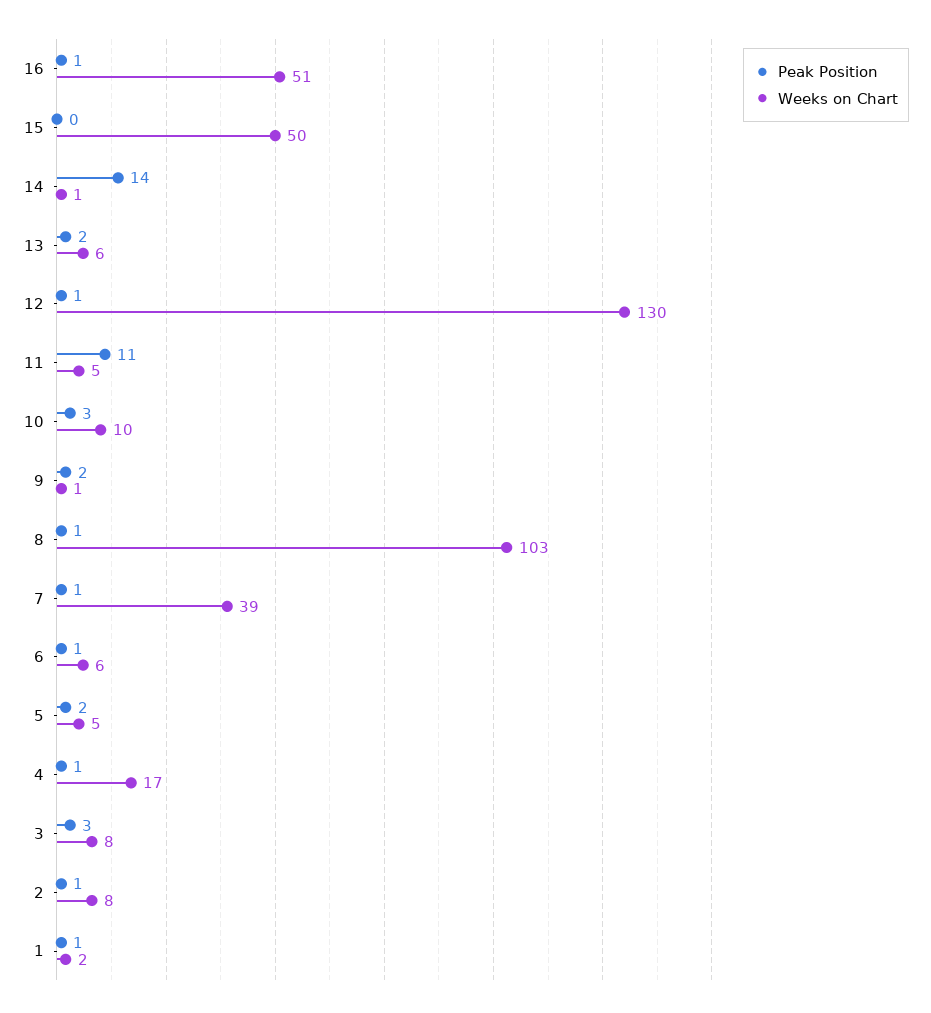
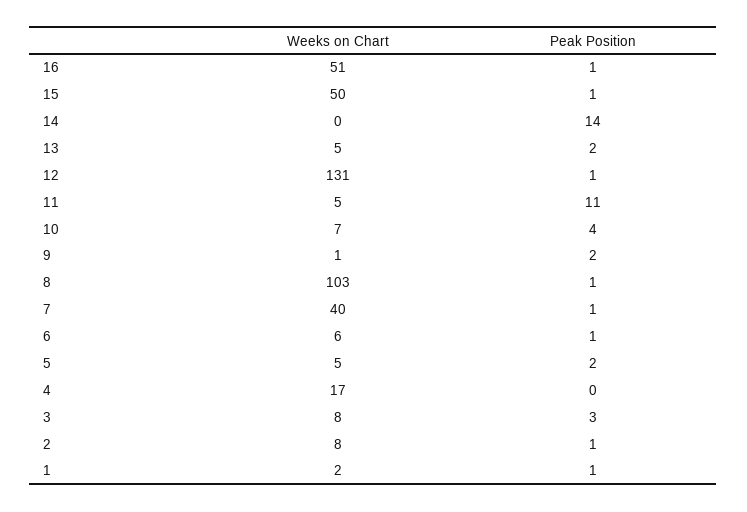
  {
    "Peak Position": {
      "16": 1,
-     "15": 0,
+     "15": 1,
      "14": 14,
      "13": 2,
      "12": 1,
      "11": 11,
-     "10": 3,
+     "10": 4,
      "9": 2,
      "8": 1,
      "7": 1,
      "6": 1,
      "5": 2,
-     "4": 1,
+     "4": 0,
      "3": 3,
      "2": 1,
      "1": 1
    },
    "Weeks on Chart": {
      "16": 51,
      "15": 50,
-     "14": 1,
+     "14": 0,
-     "13": 6,
+     "13": 5,
-     "12": 130,
+     "12": 131,
      "11": 5,
-     "10": 10,
+     "10": 7,
      "9": 1,
      "8": 103,
-     "7": 39,
+     "7": 40,
      "6": 6,
      "5": 5,
      "4": 17,
      "3": 8,
      "2": 8,
      "1": 2
    }
  }

